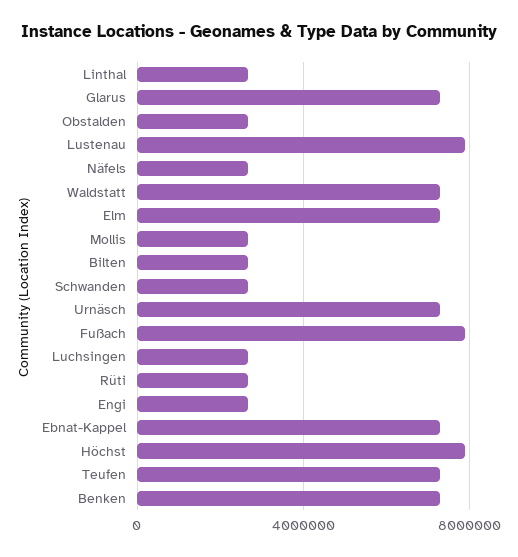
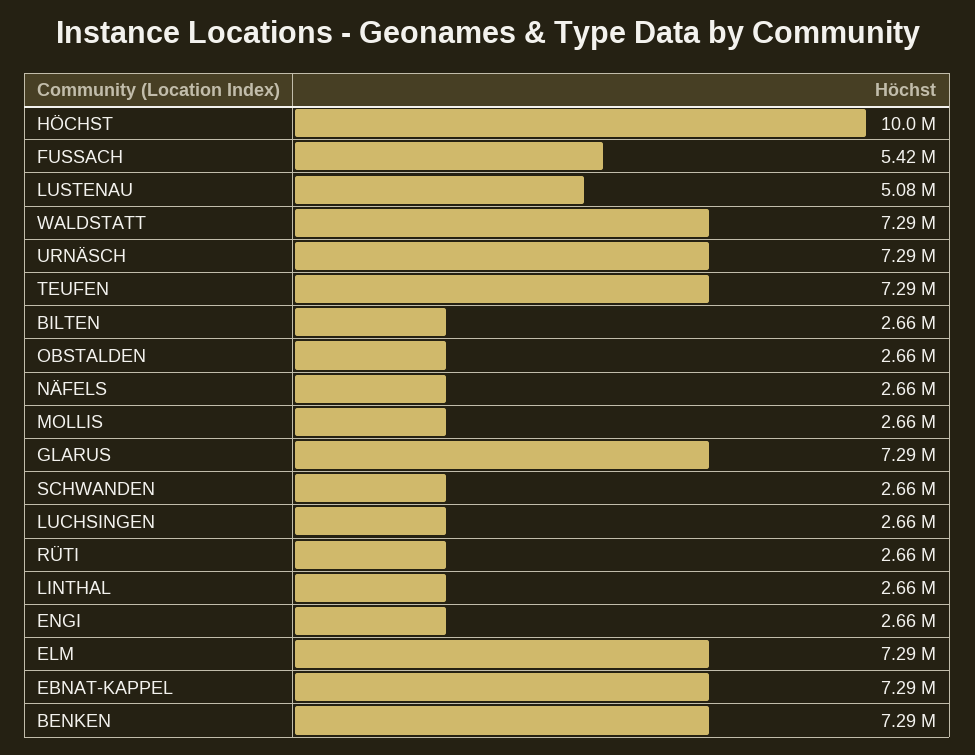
  {
    "Linthal": 2660000,
    "Glarus": 7290000,
    "Obstalden": 2660000,
-   "Lustenau": 8000000,
+   "Lustenau": 5080000,
    "Näfels": 2660000,
    "Waldstatt": 7290000,
    "Elm": 7290000,
    "Mollis": 2660000,
    "Bilten": 2660000,
    "Schwanden": 2660000,
    "Urnäsch": 7290000,
-   "Fußach": 8000000,
+   "Fußach": 5420000,
    "Luchsingen": 2660000,
    "Rüti": 2660000,
    "Engi": 2660000,
    "Ebnat-Kappel": 7290000,
-   "Höchst": 8000000,
+   "Höchst": 10000000,
    "Teufen": 7290000,
    "Benken": 7290000
  }

